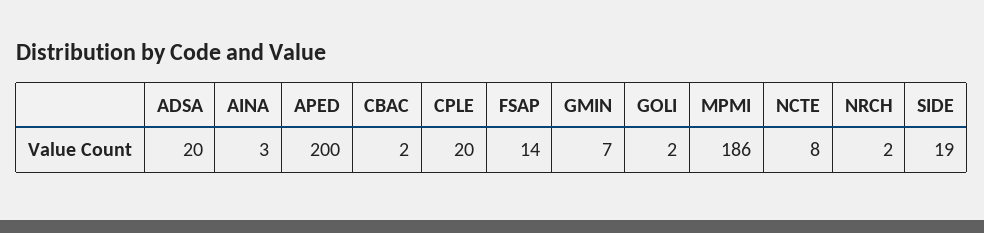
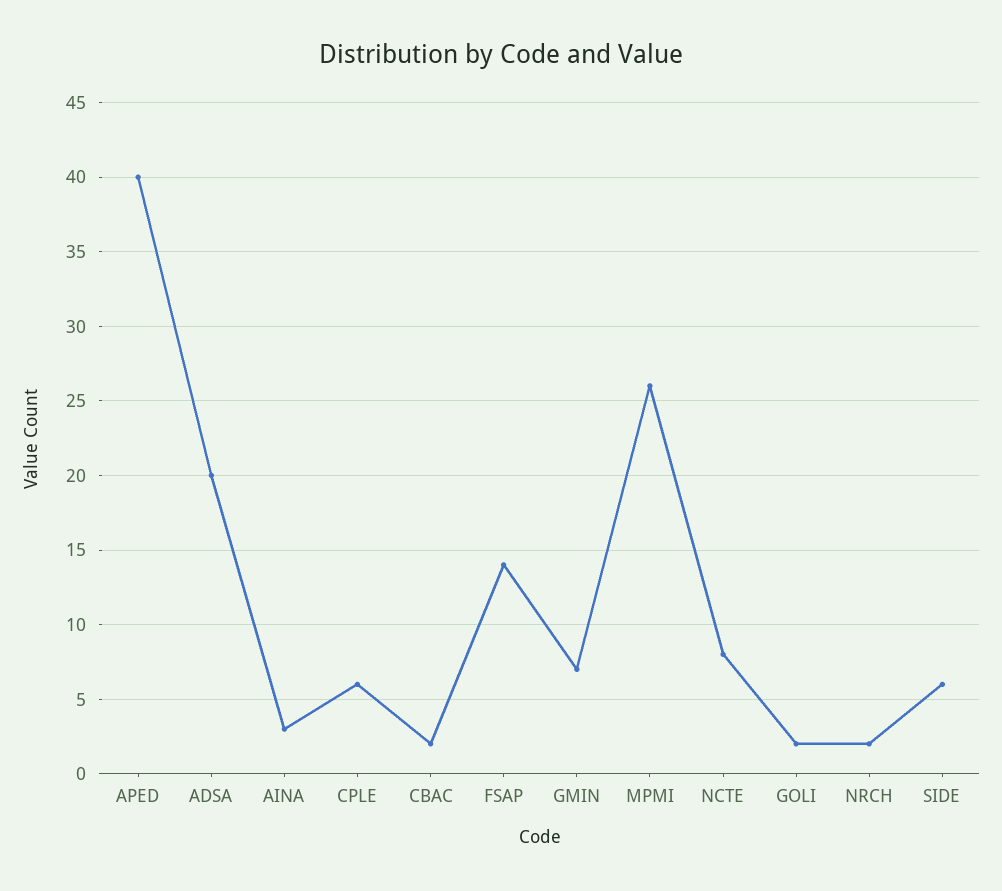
  {
    "ADSA": 20,
    "AINA": 3,
-   "APED": 200,
+   "APED": 40,
    "CBAC": 2,
-   "CPLE": 20,
+   "CPLE": 6,
    "FSAP": 14,
    "GMIN": 7,
    "GOLI": 2,
-   "MPMI": 186,
+   "MPMI": 26,
    "NCTE": 8,
    "NRCH": 2,
-   "SIDE": 19
+   "SIDE": 6
  }

